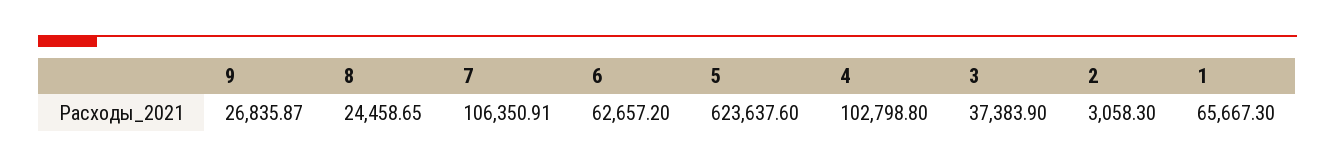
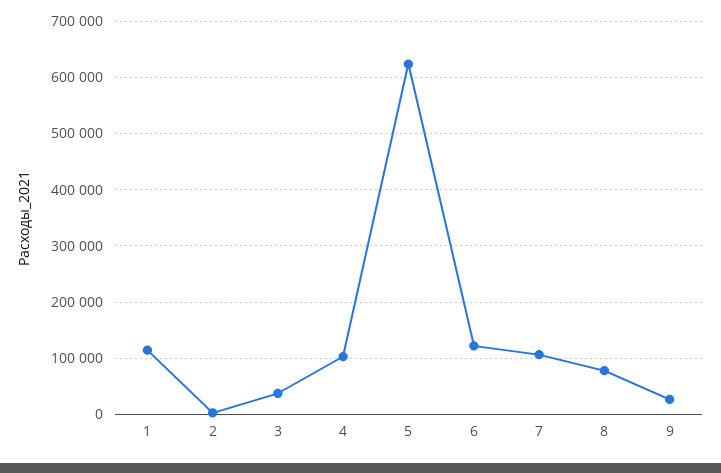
  {
    "9": 26835.87,
-   "8": 24458.65,
+   "8": 80000,
    "7": 106350.91,
-   "6": 62657.2,
+   "6": 120000,
    "5": 623637.6,
    "4": 102798.8,
    "3": 37383.9,
    "2": 3058.3,
-   "1": 65667.3
+   "1": 120000
  }

